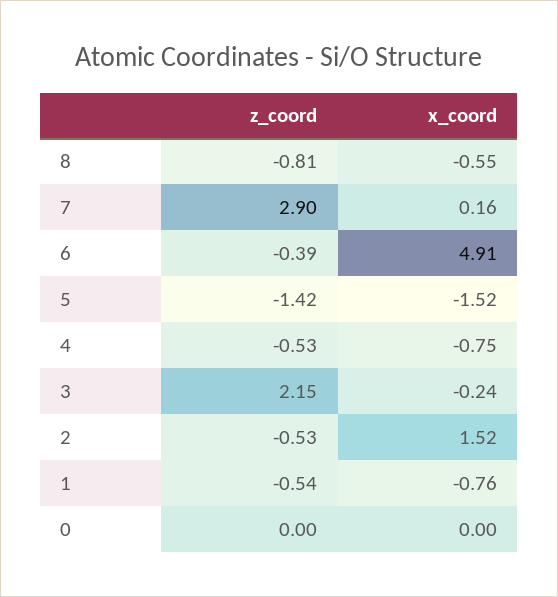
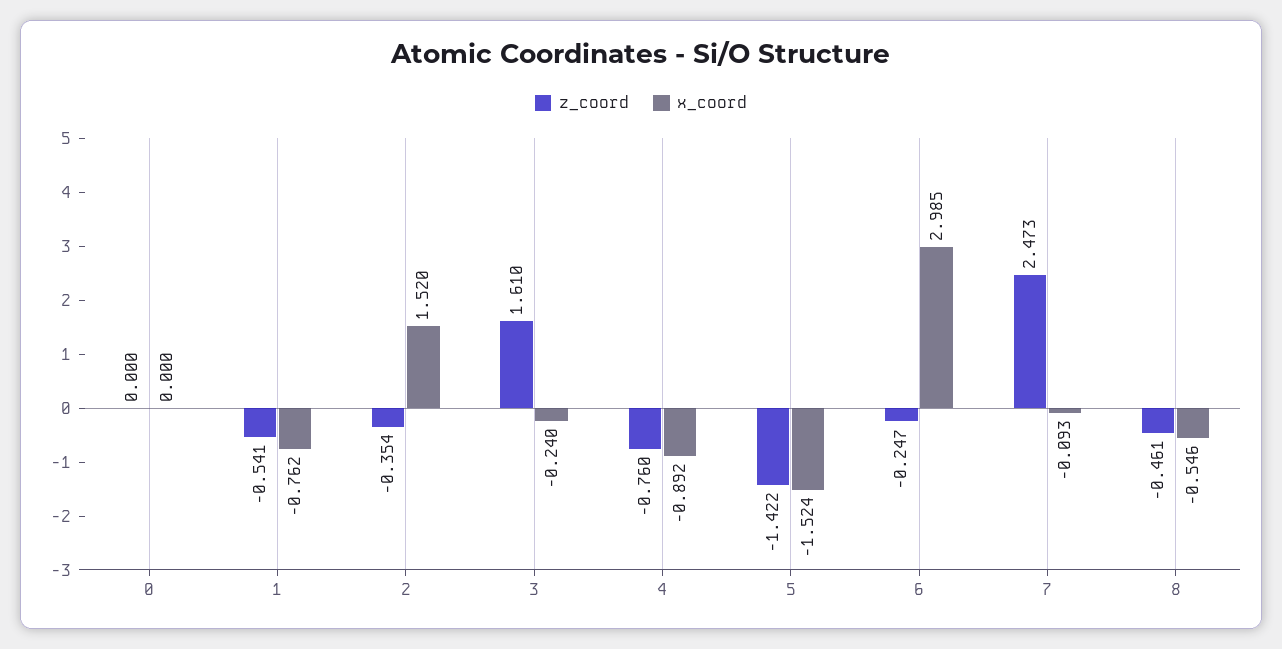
  {
    "z_coord": {
-     "8": -0.81,
+     "8": -0.461,
-     "7": 2.9,
+     "7": 2.473,
-     "6": -0.39,
+     "6": -0.247,
      "5": -1.422,
-     "4": -0.53,
+     "4": -0.76,
-     "3": 2.15,
+     "3": 1.61,
-     "2": -0.53,
+     "2": -0.354,
      "1": -0.541,
      "0": 0
    },
    "x_coord": {
      "8": -0.546,
-     "7": 0.16,
+     "7": -0.093,
-     "6": 4.91,
+     "6": 2.985,
      "5": -1.524,
-     "4": -0.75,
+     "4": -0.892,
      "3": -0.24,
      "2": 1.52,
      "1": -0.762,
      "0": 0
    }
  }

